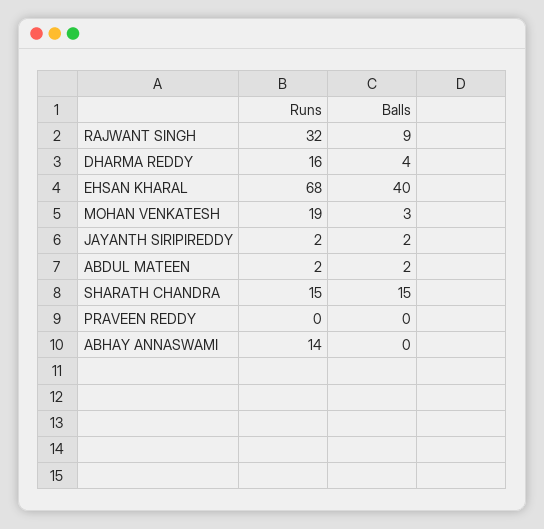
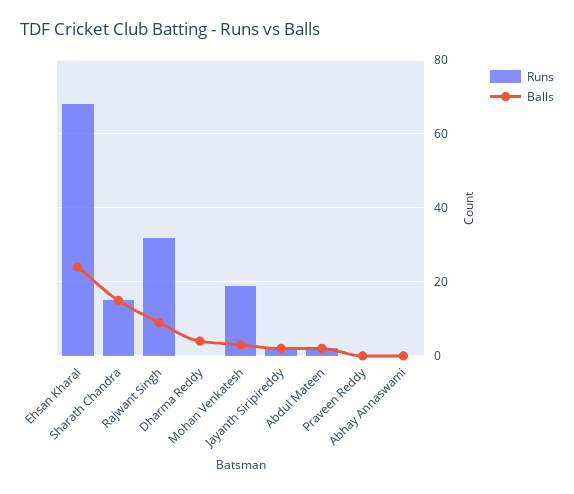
  {
    "Runs": {
      "RAJWANT SINGH": 32,
-     "DHARMA REDDY": 16,
+     "DHARMA REDDY": 0,
      "EHSAN KHARAL": 68,
      "MOHAN VENKATESH": 19,
      "JAYANTH SIRIPIREDDY": 2,
      "ABDUL MATEEN": 2,
      "SHARATH CHANDRA": 15,
      "PRAVEEN REDDY": 0,
-     "ABHAY ANNASWAMI": 14
+     "ABHAY ANNASWAMI": 0
    },
    "Balls": {
      "RAJWANT SINGH": 9,
      "DHARMA REDDY": 4,
-     "EHSAN KHARAL": 40,
+     "EHSAN KHARAL": 25,
      "MOHAN VENKATESH": 3,
      "JAYANTH SIRIPIREDDY": 2,
      "ABDUL MATEEN": 2,
      "SHARATH CHANDRA": 15,
      "PRAVEEN REDDY": 0,
      "ABHAY ANNASWAMI": 0
    }
  }

